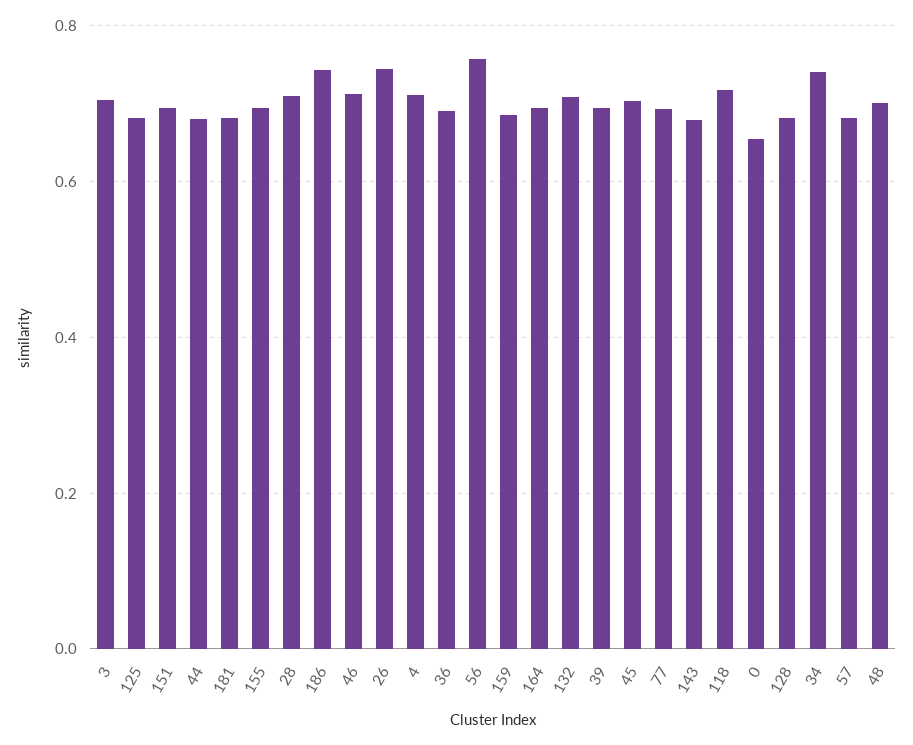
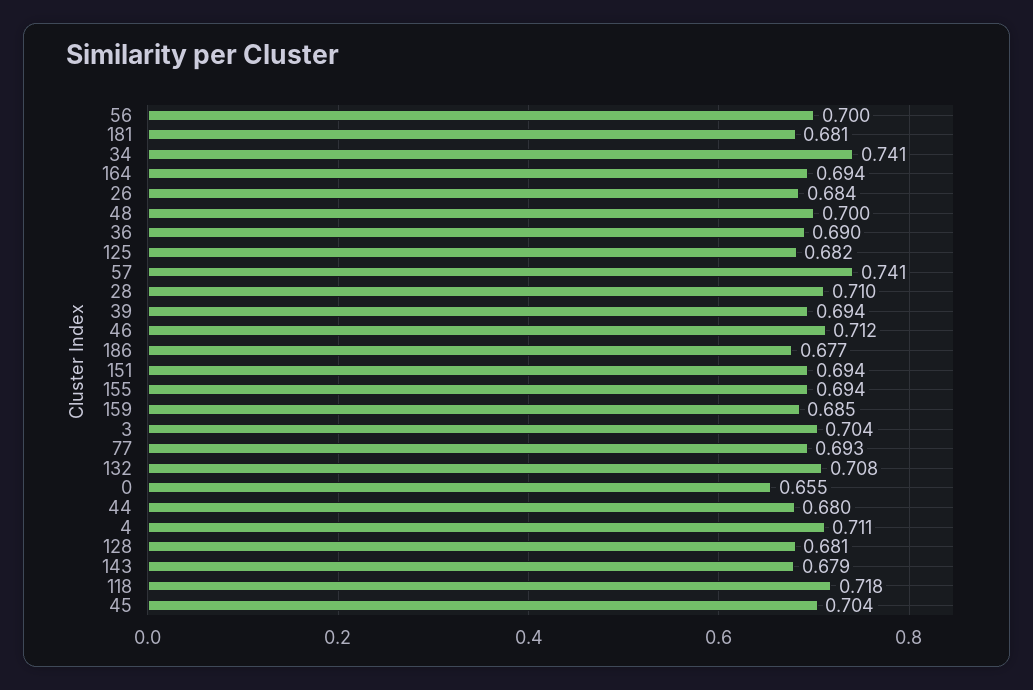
  {
    "3": 0.704,
    "125": 0.682,
    "151": 0.694,
    "44": 0.68,
    "181": 0.681,
    "155": 0.694,
    "28": 0.71,
-   "186": 0.74,
+   "186": 0.677,
    "46": 0.712,
-   "26": 0.74,
+   "26": 0.684,
    "4": 0.711,
    "36": 0.69,
-   "56": 0.76,
+   "56": 0.7,
    "159": 0.685,
    "164": 0.694,
    "132": 0.708,
    "39": 0.694,
    "45": 0.704,
    "77": 0.693,
    "143": 0.679,
    "118": 0.718,
    "0": 0.655,
    "128": 0.681,
    "34": 0.741,
-   "57": 0.68,
+   "57": 0.741,
    "48": 0.7
  }

